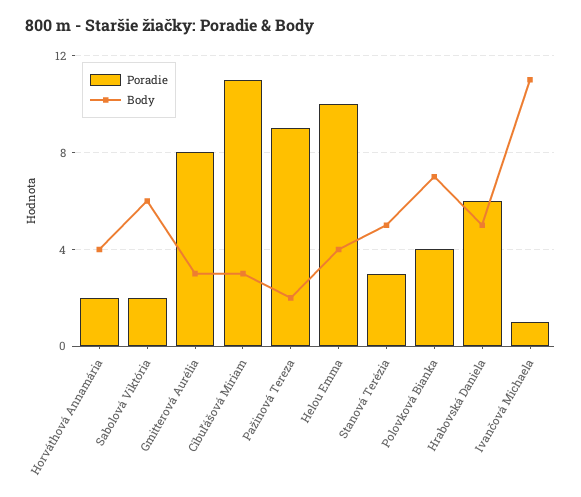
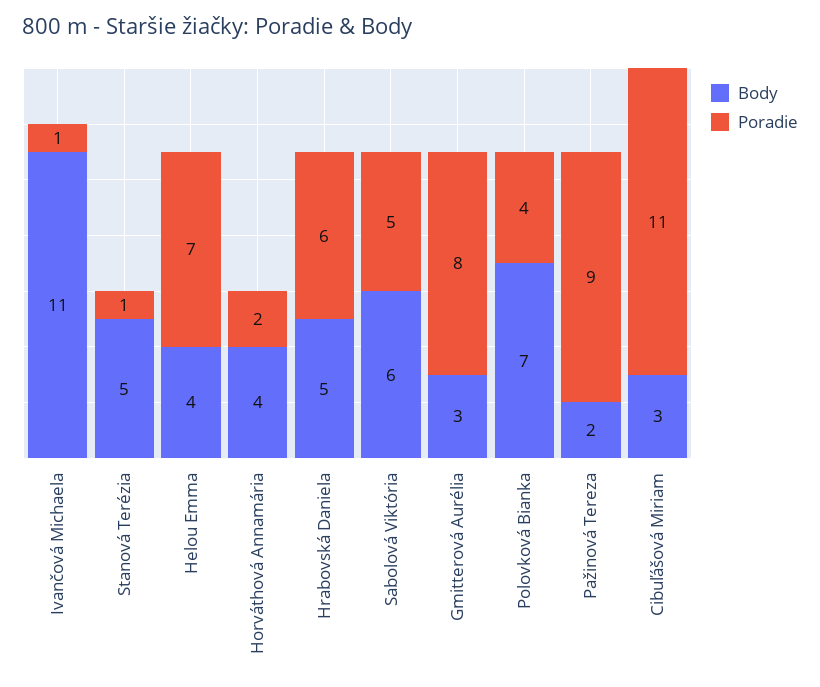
  {
    "Poradie": {
      "Horváthová Annamária": 2,
-     "Sabolová Viktória": 2,
+     "Sabolová Viktória": 5,
      "Gmitterová Aurélia": 8,
      "Cibuľášová Miriam": 11,
      "Pažinová Tereza": 9,
-     "Helou Emma": 10,
+     "Helou Emma": 7,
-     "Stanová Terézia": 3,
+     "Stanová Terézia": 1,
      "Polovková Bianka": 4,
      "Hrabovská Daniela": 6,
      "Ivančová Michaela": 1
    },
    "Body": {
      "Horváthová Annamária": 4,
      "Sabolová Viktória": 6,
      "Gmitterová Aurélia": 3,
      "Cibuľášová Miriam": 3,
      "Pažinová Tereza": 2,
      "Helou Emma": 4,
      "Stanová Terézia": 5,
      "Polovková Bianka": 7,
      "Hrabovská Daniela": 5,
      "Ivančová Michaela": 11
    }
  }

